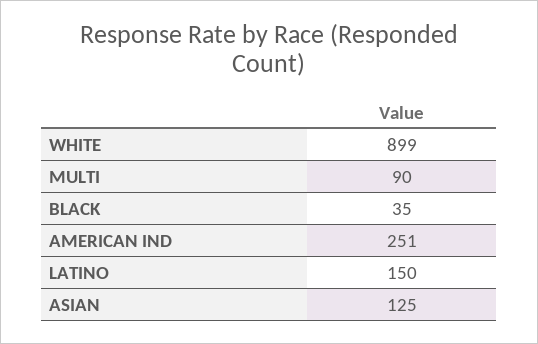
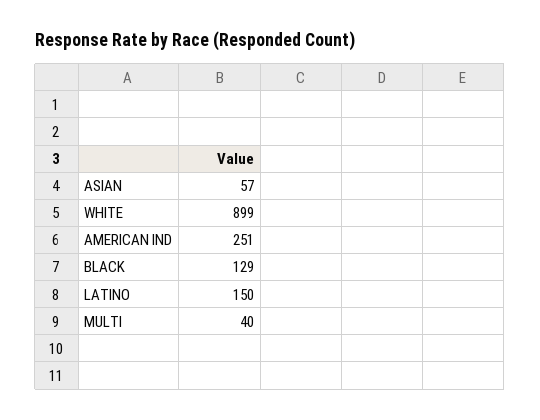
  {
    "WHITE": 899,
-   "MULTI": 90,
+   "MULTI": 40,
-   "BLACK": 35,
+   "BLACK": 129,
    "AMERICAN IND": 251,
    "LATINO": 150,
-   "ASIAN": 125
+   "ASIAN": 57
  }

